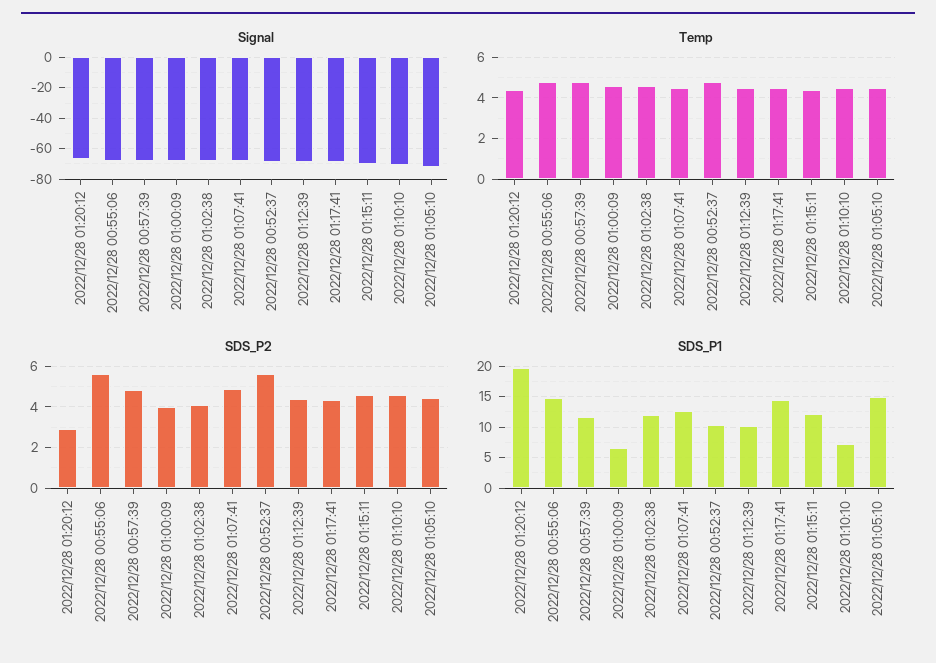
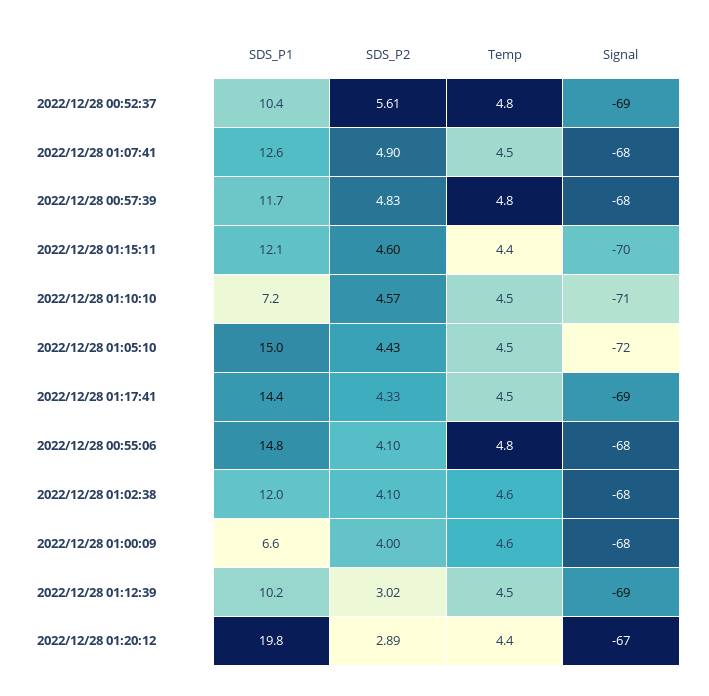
  {
    "Signal": {
      "2022/12/28 01:20:12": -67,
      "2022/12/28 00:55:06": -68,
      "2022/12/28 00:57:39": -68,
      "2022/12/28 01:00:09": -68,
      "2022/12/28 01:02:38": -68,
      "2022/12/28 01:07:41": -68,
      "2022/12/28 00:52:37": -69,
      "2022/12/28 01:12:39": -69,
      "2022/12/28 01:17:41": -69,
      "2022/12/28 01:15:11": -70,
      "2022/12/28 01:10:10": -71,
      "2022/12/28 01:05:10": -72
    },
    "Temp": {
      "2022/12/28 01:20:12": 4.4,
      "2022/12/28 00:55:06": 4.8,
      "2022/12/28 00:57:39": 4.8,
      "2022/12/28 01:00:09": 4.6,
      "2022/12/28 01:02:38": 4.6,
      "2022/12/28 01:07:41": 4.5,
      "2022/12/28 00:52:37": 4.8,
      "2022/12/28 01:12:39": 4.5,
      "2022/12/28 01:17:41": 4.5,
      "2022/12/28 01:15:11": 4.4,
      "2022/12/28 01:10:10": 4.5,
      "2022/12/28 01:05:10": 4.5
    },
    "SDS_P2": {
      "2022/12/28 01:20:12": 2.89,
-     "2022/12/28 00:55:06": 5.5,
+     "2022/12/28 00:55:06": 4.1,
      "2022/12/28 00:57:39": 4.83,
      "2022/12/28 01:00:09": 4,
      "2022/12/28 01:02:38": 4.1,
      "2022/12/28 01:07:41": 4.9,
      "2022/12/28 00:52:37": 5.61,
-     "2022/12/28 01:12:39": 4.5,
+     "2022/12/28 01:12:39": 3.02,
      "2022/12/28 01:17:41": 4.33,
      "2022/12/28 01:15:11": 4.6,
      "2022/12/28 01:10:10": 4.57,
      "2022/12/28 01:05:10": 4.43
    },
    "SDS_P1": {
      "2022/12/28 01:20:12": 19.8,
      "2022/12/28 00:55:06": 14.8,
      "2022/12/28 00:57:39": 11.7,
      "2022/12/28 01:00:09": 6.6,
      "2022/12/28 01:02:38": 12,
      "2022/12/28 01:07:41": 12.6,
      "2022/12/28 00:52:37": 10.4,
      "2022/12/28 01:12:39": 10.2,
      "2022/12/28 01:17:41": 14.4,
      "2022/12/28 01:15:11": 12.1,
      "2022/12/28 01:10:10": 7.2,
      "2022/12/28 01:05:10": 15
    }
  }

